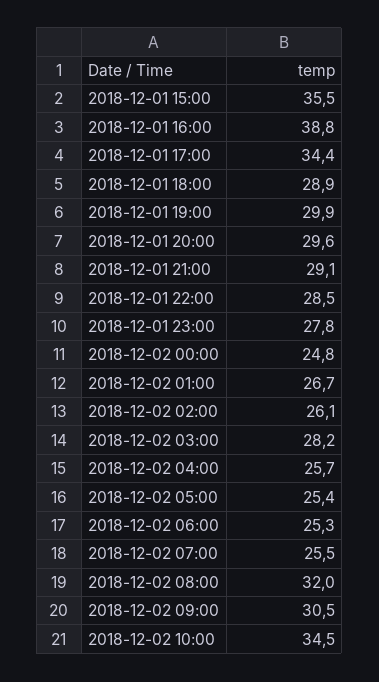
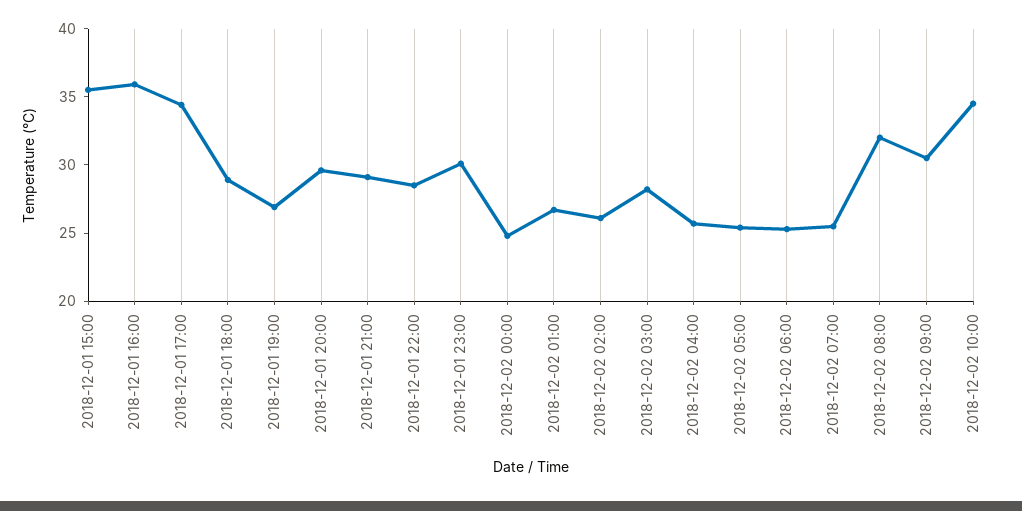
  {
    "2018-12-01 15:00": 35.5,
-   "2018-12-01 16:00": 38.8,
+   "2018-12-01 16:00": 36,
    "2018-12-01 17:00": 34.4,
    "2018-12-01 18:00": 28.9,
-   "2018-12-01 19:00": 29.9,
+   "2018-12-01 19:00": 27,
    "2018-12-01 20:00": 29.6,
    "2018-12-01 21:00": 29.1,
    "2018-12-01 22:00": 28.5,
-   "2018-12-01 23:00": 27.8,
+   "2018-12-01 23:00": 30,
    "2018-12-02 00:00": 24.8,
    "2018-12-02 01:00": 26.7,
    "2018-12-02 02:00": 26.1,
    "2018-12-02 03:00": 28.2,
    "2018-12-02 04:00": 25.7,
    "2018-12-02 05:00": 25.4,
    "2018-12-02 06:00": 25.3,
    "2018-12-02 07:00": 25.5,
    "2018-12-02 08:00": 32,
    "2018-12-02 09:00": 30.5,
    "2018-12-02 10:00": 34.5
  }

